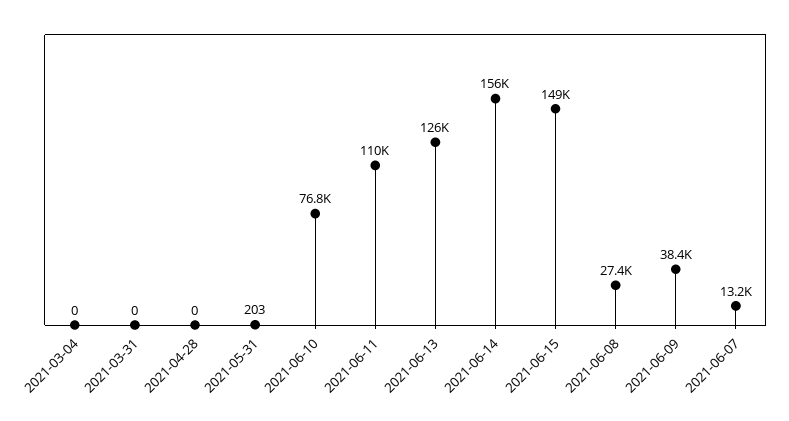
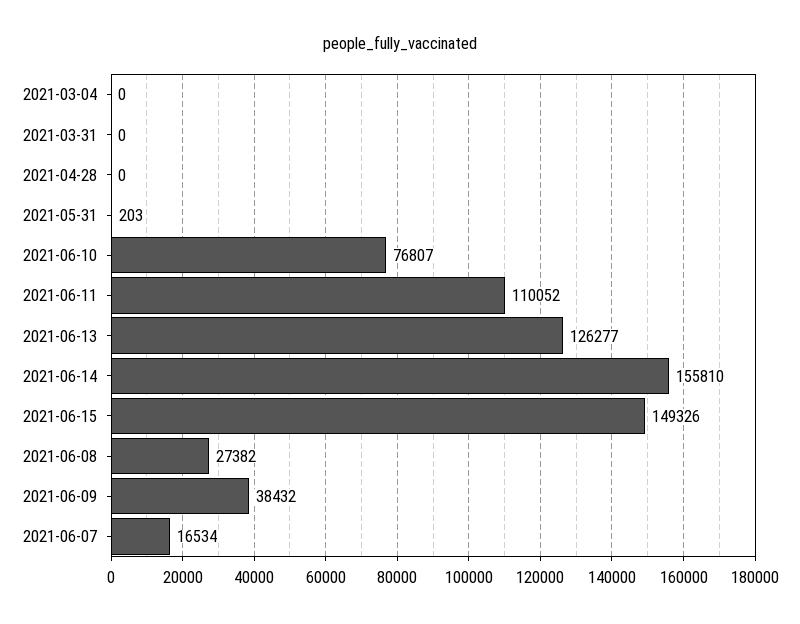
  {
    "2021-03-04": 0,
    "2021-03-31": 0,
    "2021-04-28": 0,
    "2021-05-31": 203,
    "2021-06-10": 76807,
    "2021-06-11": 110052,
    "2021-06-13": 126277,
    "2021-06-14": 155810,
    "2021-06-15": 149326,
    "2021-06-08": 27382,
    "2021-06-09": 38432,
-   "2021-06-07": 13200
+   "2021-06-07": 16534
  }

